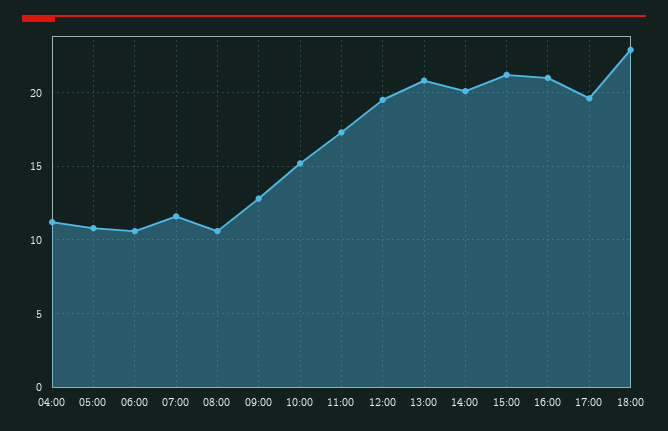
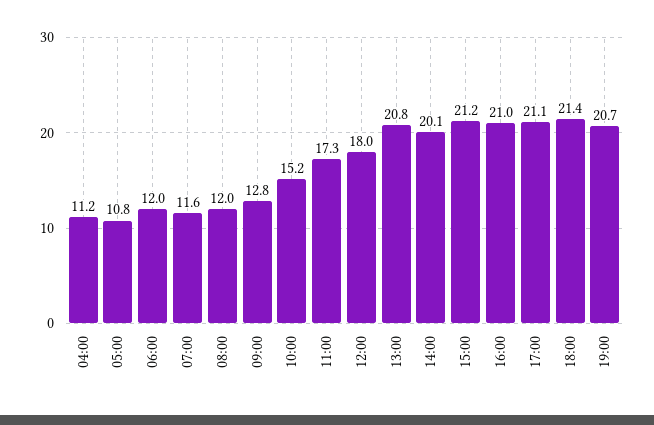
  {
    "04:00": 11.2,
    "05:00": 10.8,
-   "06:00": 10.5,
+   "06:00": 12,
    "07:00": 11.6,
-   "08:00": 10.5,
+   "08:00": 12,
    "09:00": 12.8,
    "10:00": 15.2,
    "11:00": 17.3,
-   "12:00": 19.5,
+   "12:00": 18,
    "13:00": 20.8,
    "14:00": 20.1,
    "15:00": 21.2,
    "16:00": 21,
-   "17:00": 19.5,
+   "17:00": 21.1,
-   "18:00": 23
+   "18:00": 21.4,
+   "19:00": 20.7
  }

